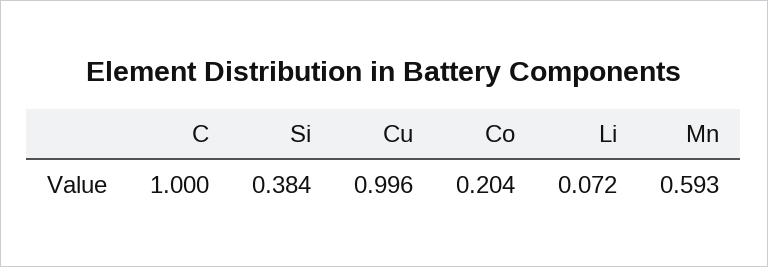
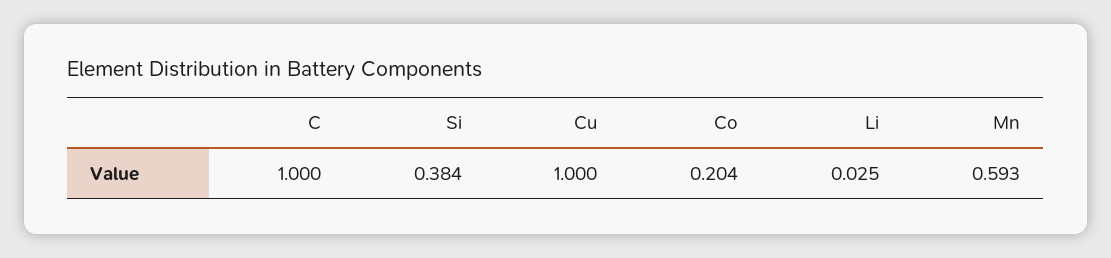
  {
    "C": 1,
    "Si": 0.384,
-   "Cu": 0.996,
+   "Cu": 1,
    "Co": 0.204,
-   "Li": 0.072,
+   "Li": 0.025,
    "Mn": 0.593
  }

